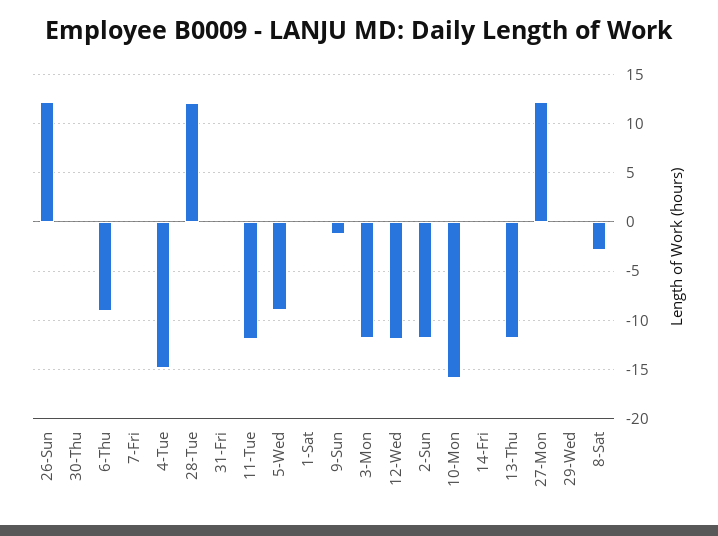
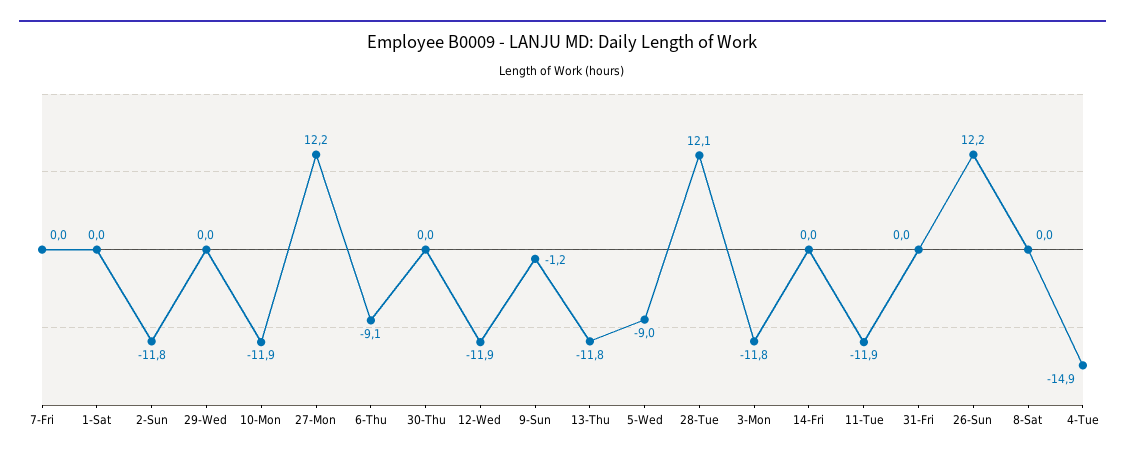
  {
    "26-Sun": 12.2,
    "30-Thu": 0,
    "6-Thu": -9.1,
    "7-Fri": 0,
    "4-Tue": -14.9,
    "28-Tue": 12.1,
    "31-Fri": 0,
    "11-Tue": -11.9,
    "5-Wed": -9,
    "1-Sat": 0,
    "9-Sun": -1.2,
    "3-Mon": -11.8,
    "12-Wed": -11.9,
    "2-Sun": -11.8,
-   "10-Mon": -16,
+   "10-Mon": -11.9,
    "14-Fri": 0,
    "13-Thu": -11.8,
    "27-Mon": 12.2,
    "29-Wed": 0,
-   "8-Sat": -3
+   "8-Sat": 0
  }

